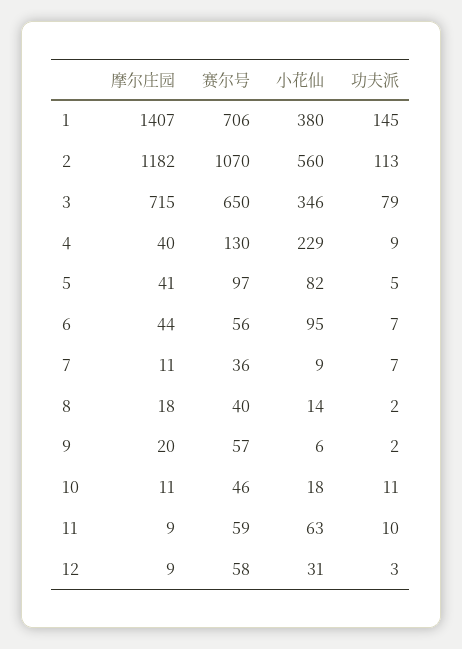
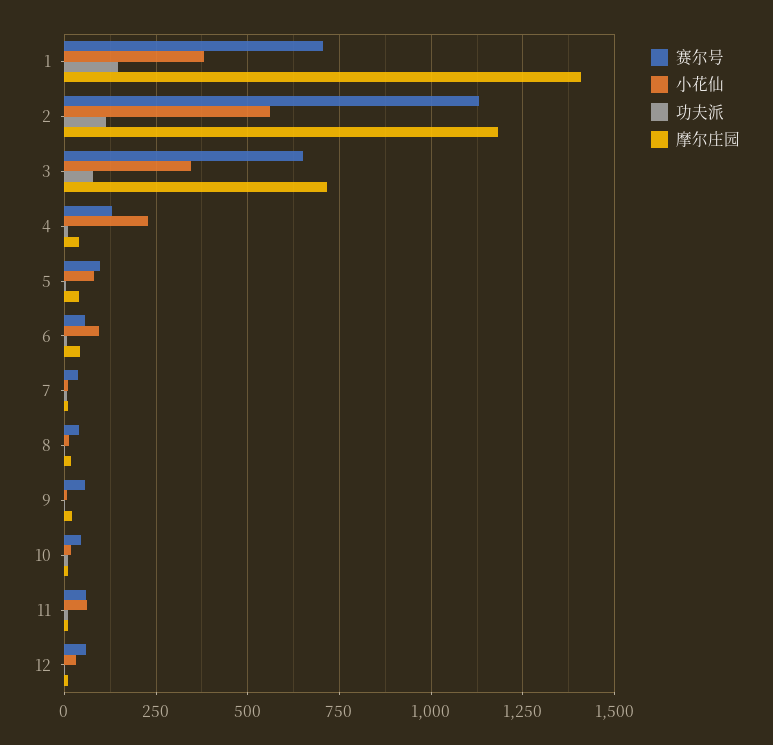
  {
    "摩尔庄园": {
      "1": 1407,
      "2": 1182,
      "3": 715,
      "4": 40,
      "5": 41,
      "6": 44,
      "7": 11,
      "8": 18,
      "9": 20,
      "10": 11,
      "11": 9,
      "12": 9
    },
    "赛尔号": {
      "1": 706,
-     "2": 1070,
+     "2": 1125,
      "3": 650,
      "4": 130,
      "5": 97,
      "6": 56,
      "7": 36,
      "8": 40,
      "9": 57,
      "10": 46,
      "11": 59,
      "12": 58
    },
    "小花仙": {
      "1": 380,
      "2": 560,
      "3": 346,
      "4": 229,
      "5": 82,
      "6": 95,
      "7": 9,
      "8": 14,
      "9": 6,
      "10": 18,
      "11": 63,
      "12": 31
    },
    "功夫派": {
      "1": 145,
      "2": 113,
      "3": 79,
      "4": 9,
      "5": 5,
      "6": 7,
      "7": 7,
      "8": 2,
      "9": 2,
      "10": 11,
      "11": 10,
      "12": 3
    }
  }

